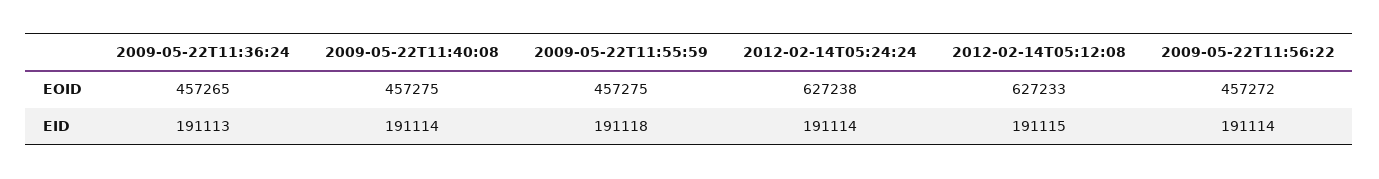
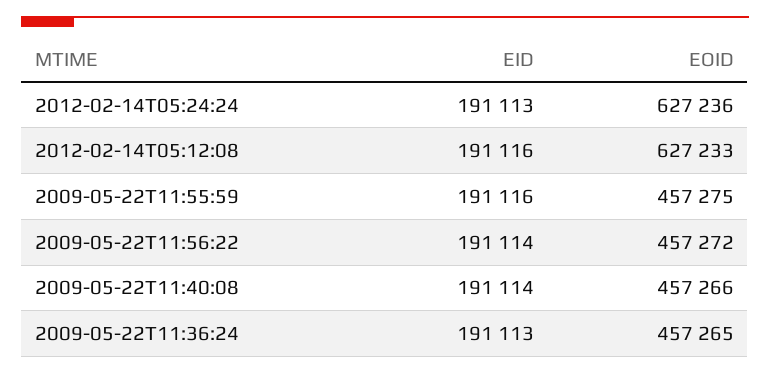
  {
    "2009-05-22T11:36:24": {
      "EOID": 457265,
      "EID": 191113
    },
    "2009-05-22T11:40:08": {
-     "EOID": 457275,
+     "EOID": 457266,
      "EID": 191114
    },
    "2009-05-22T11:55:59": {
      "EOID": 457275,
-     "EID": 191118
+     "EID": 191116
    },
    "2012-02-14T05:24:24": {
-     "EOID": 627238,
+     "EOID": 627236,
-     "EID": 191114
+     "EID": 191113
    },
    "2012-02-14T05:12:08": {
      "EOID": 627233,
-     "EID": 191115
+     "EID": 191116
    },
    "2009-05-22T11:56:22": {
      "EOID": 457272,
      "EID": 191114
    }
  }

